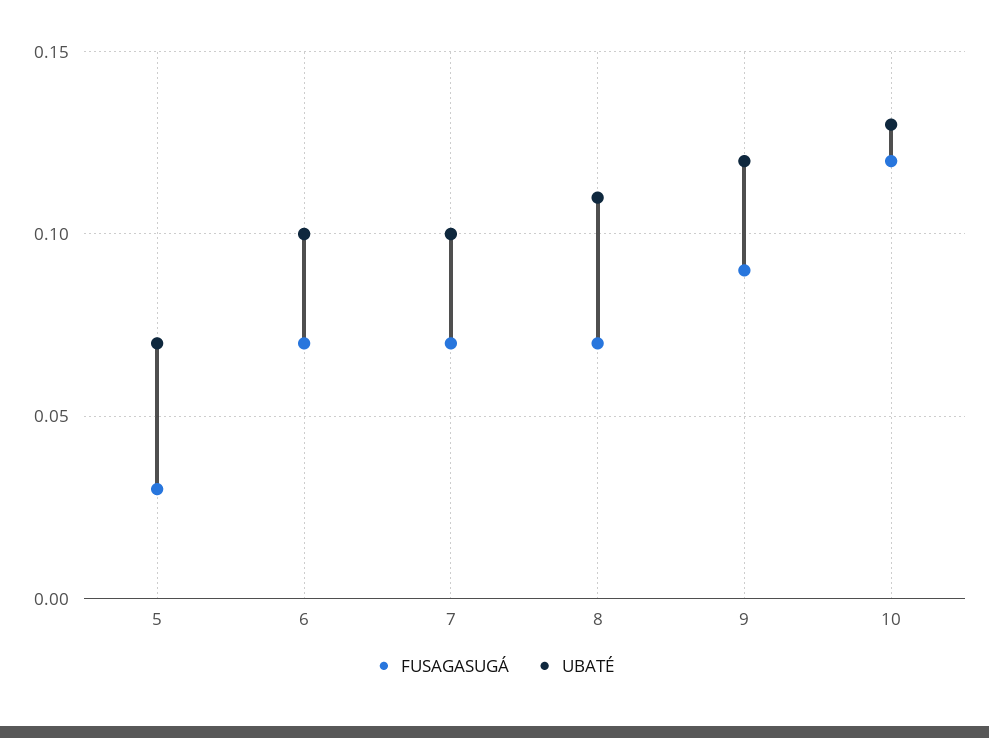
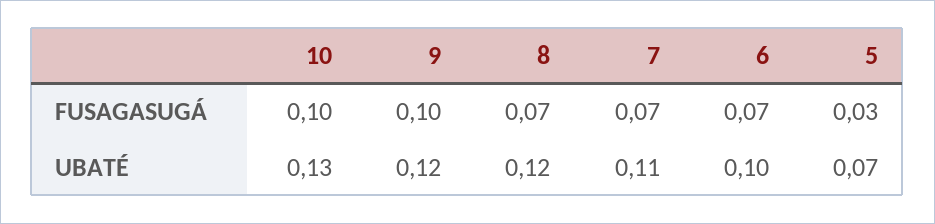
  {
    "FUSAGASUGÁ": {
      "5": 0.03,
      "6": 0.07,
      "7": 0.07,
      "8": 0.07,
-     "9": 0.09,
+     "9": 0.1,
-     "10": 0.12
+     "10": 0.1
    },
    "UBATÉ": {
      "5": 0.07,
      "6": 0.1,
-     "7": 0.1,
+     "7": 0.11,
-     "8": 0.11,
+     "8": 0.12,
      "9": 0.12,
      "10": 0.13
    }
  }

